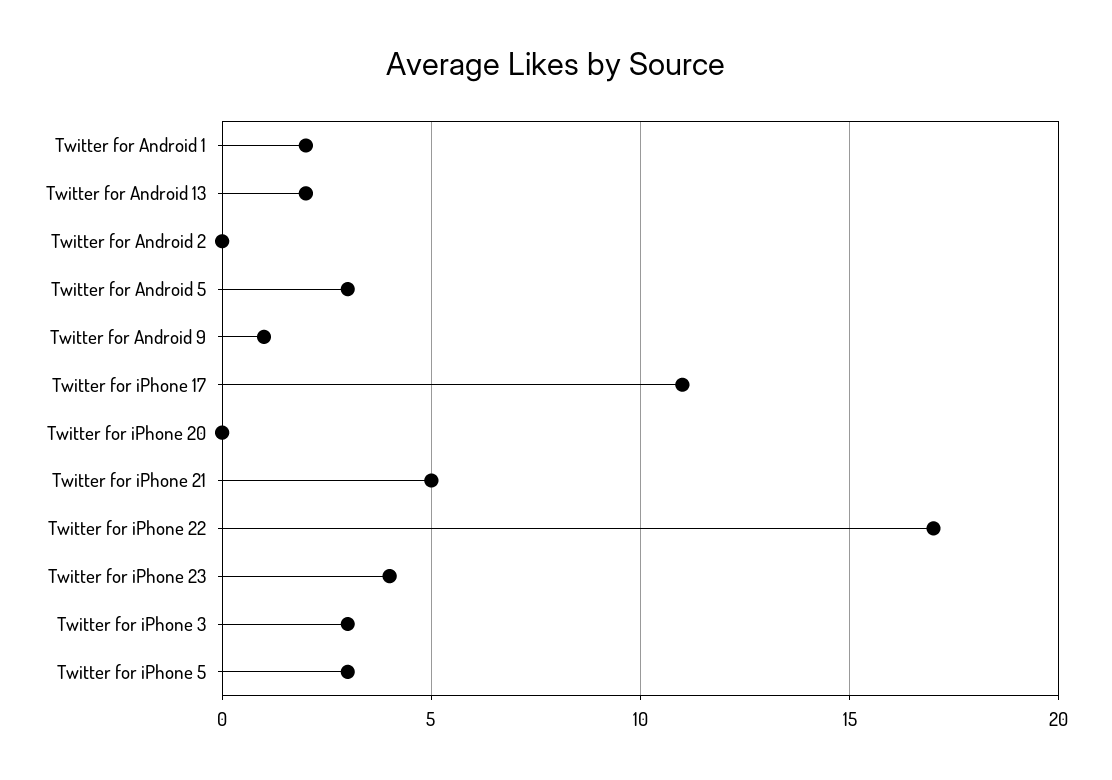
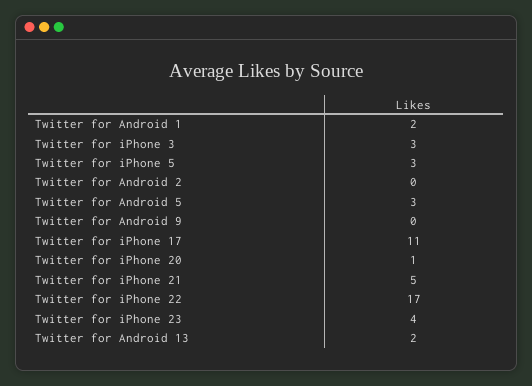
  {
    "Twitter for Android 1": 2,
    "Twitter for Android 13": 2,
    "Twitter for Android 2": 0,
    "Twitter for Android 5": 3,
-   "Twitter for Android 9": 1,
+   "Twitter for Android 9": 0,
    "Twitter for iPhone 17": 11,
-   "Twitter for iPhone 20": 0,
+   "Twitter for iPhone 20": 1,
    "Twitter for iPhone 21": 5,
    "Twitter for iPhone 22": 17,
    "Twitter for iPhone 23": 4,
    "Twitter for iPhone 3": 3,
    "Twitter for iPhone 5": 3
  }

